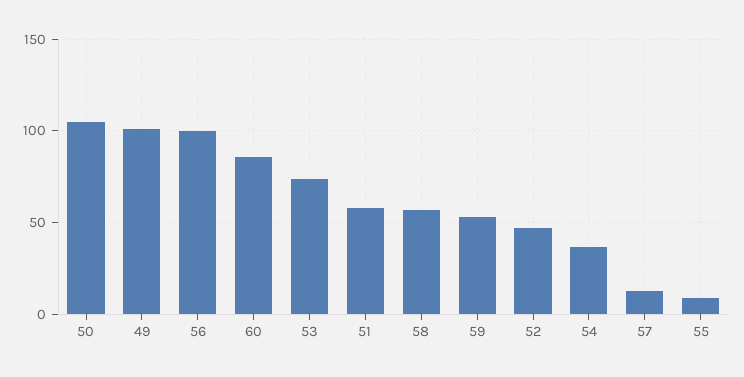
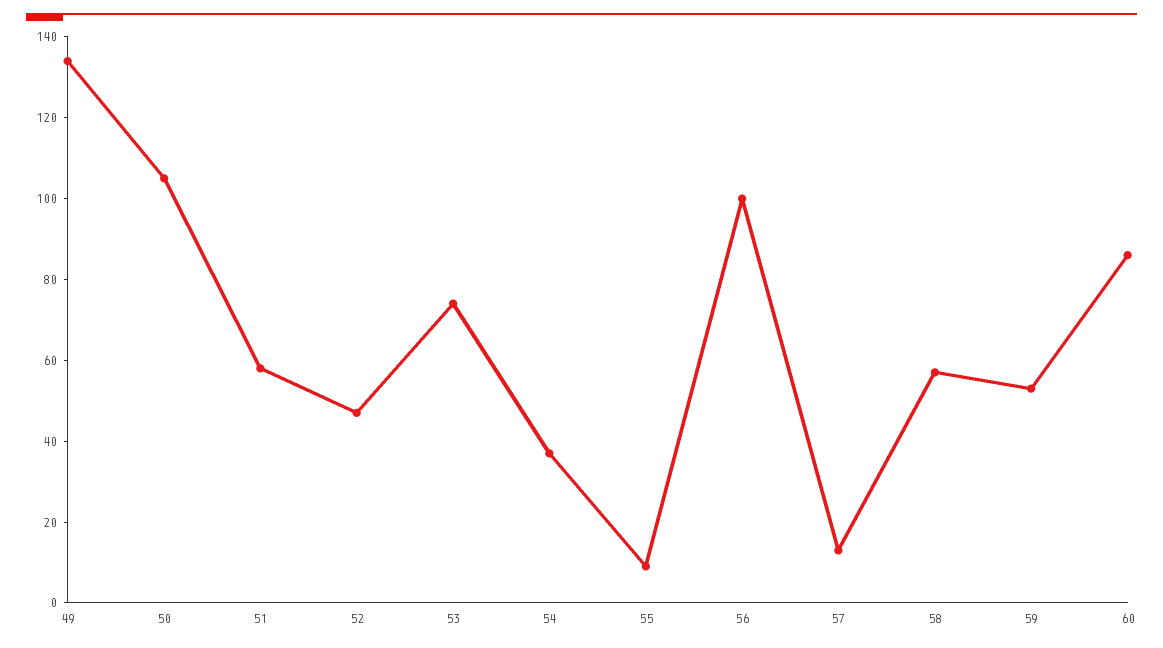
  {
    "50": 105,
-   "49": 100,
+   "49": 135,
    "56": 100,
    "60": 85,
    "53": 75,
    "51": 60,
    "58": 55,
    "59": 55,
    "52": 45,
    "54": 35,
    "57": 15,
    "55": 10
  }

